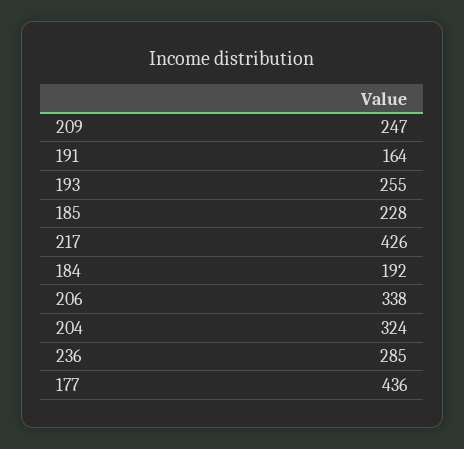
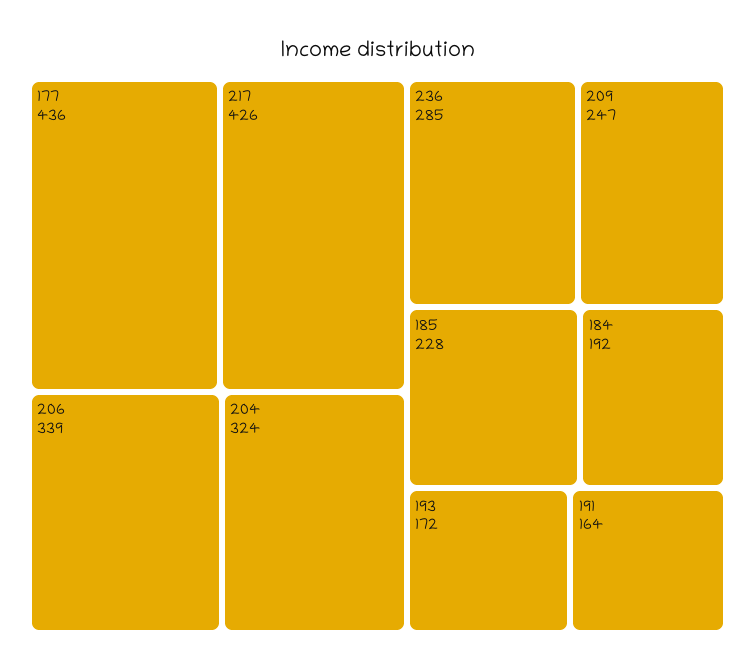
  {
    "209": 247,
    "191": 164,
-   "193": 255,
+   "193": 172,
    "185": 228,
    "217": 426,
    "184": 192,
-   "206": 338,
+   "206": 339,
    "204": 324,
    "236": 285,
    "177": 436
  }

